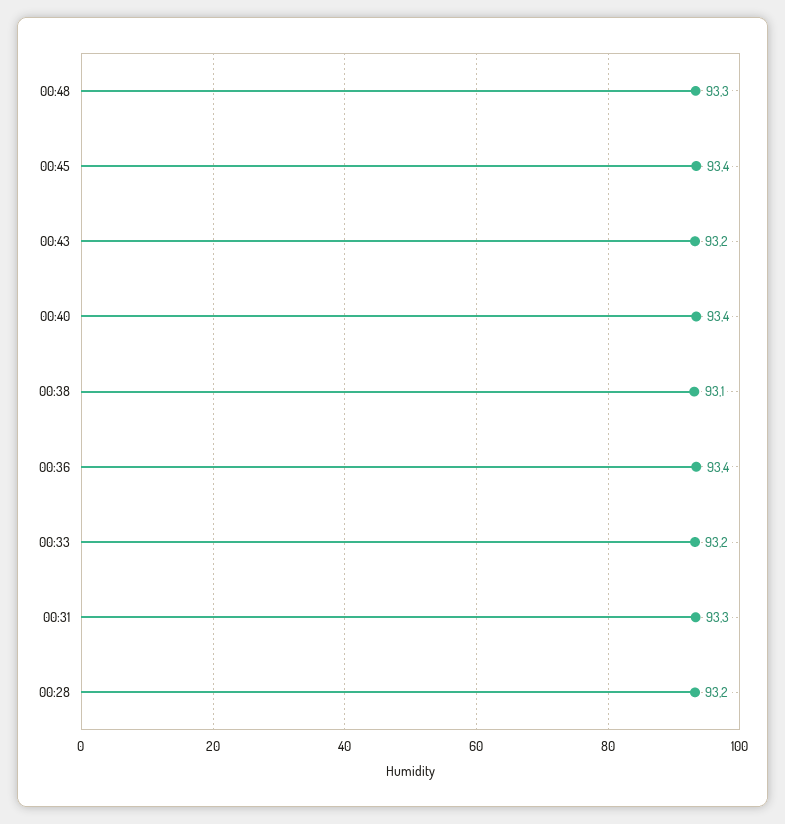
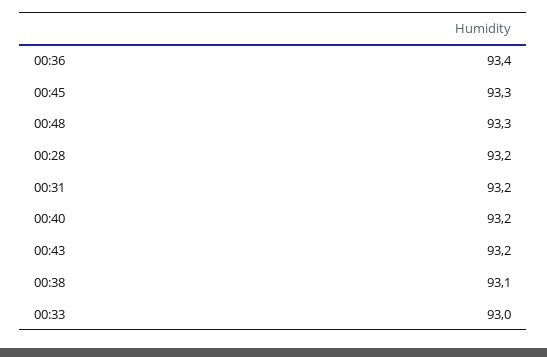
  {
    "00:48": 93.3,
-   "00:45": 93.4,
+   "00:45": 93.3,
    "00:43": 93.2,
-   "00:40": 93.4,
+   "00:40": 93.2,
    "00:38": 93.1,
    "00:36": 93.4,
-   "00:33": 93.2,
+   "00:33": 93,
-   "00:31": 93.3,
+   "00:31": 93.2,
    "00:28": 93.2
  }

